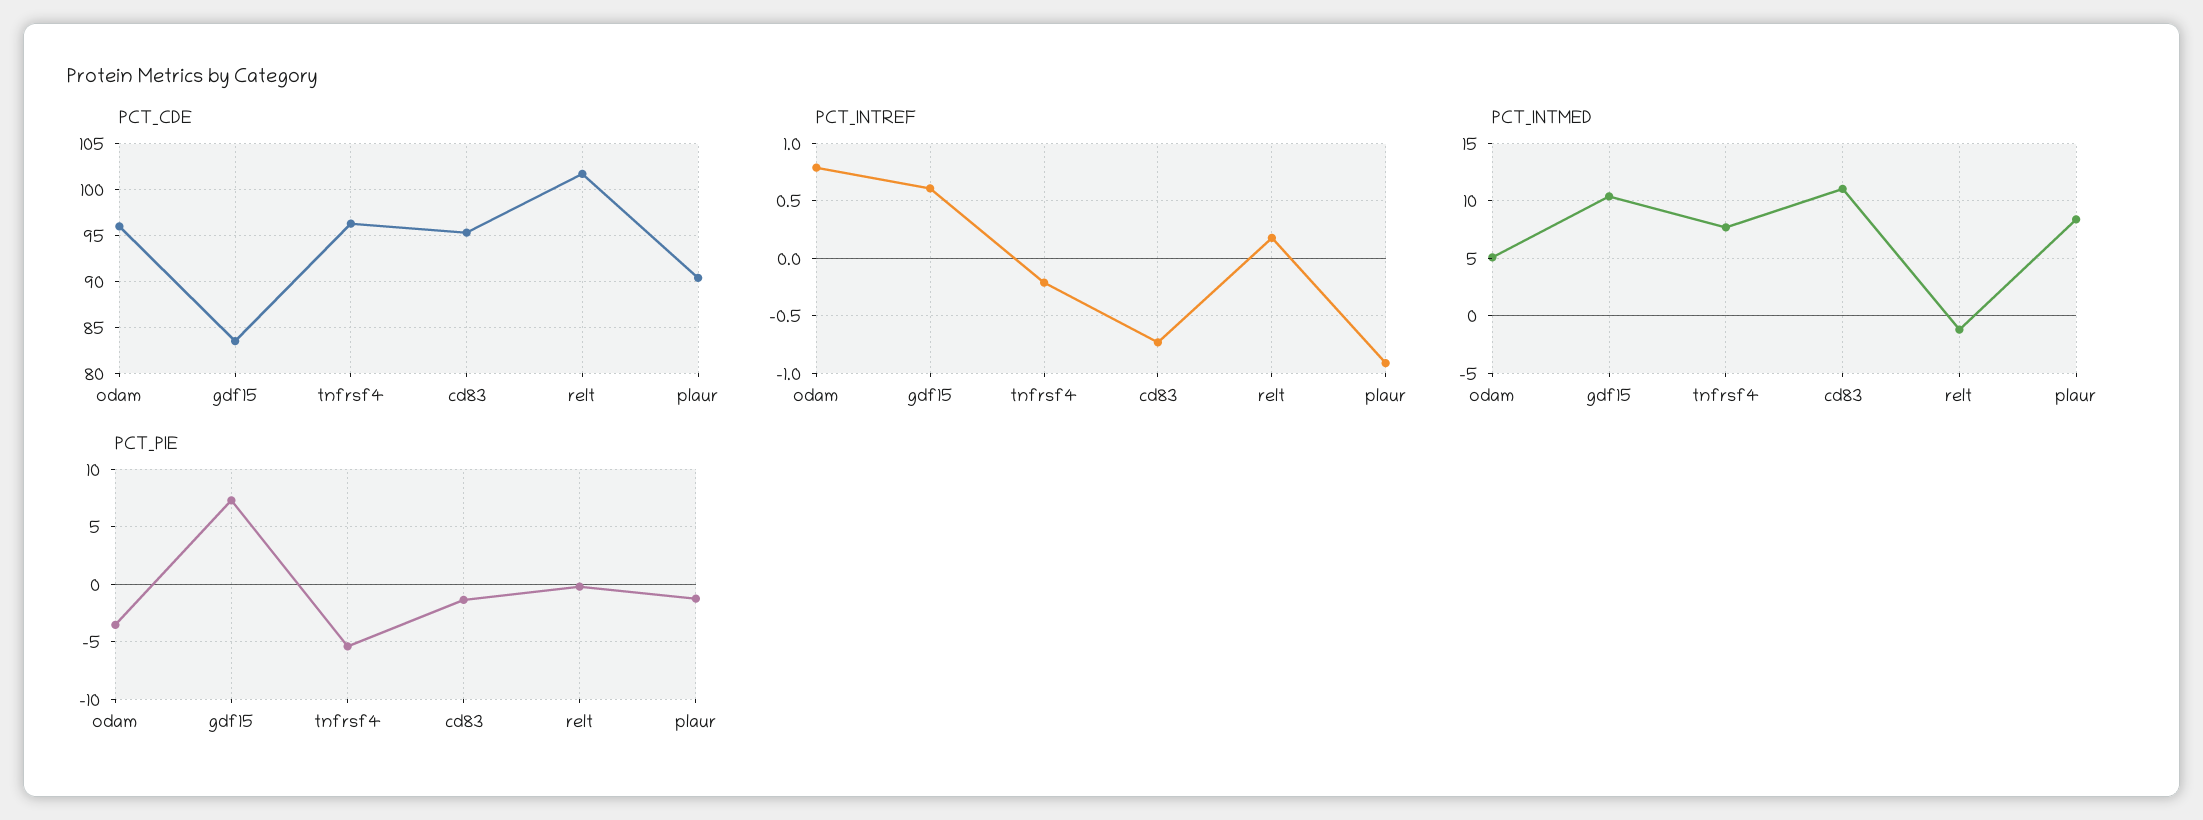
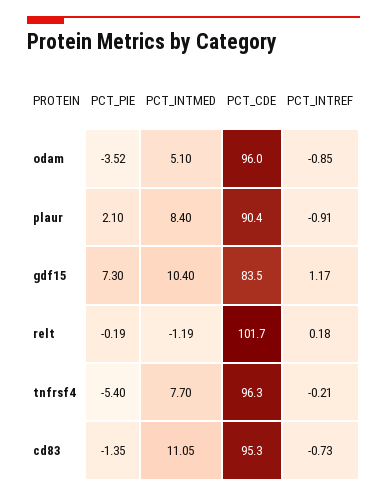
  {
    "PCT_CDE": {
      "odam": 96,
      "gdf15": 83.5,
      "tnfrsf4": 96.3,
      "cd83": 95.3,
      "relt": 101.7,
      "plaur": 90.4
    },
    "PCT_INTREF": {
-     "odam": 0.8,
+     "odam": -0.85,
-     "gdf15": 0.6,
+     "gdf15": 1.17,
      "tnfrsf4": -0.21,
      "cd83": -0.73,
      "relt": 0.18,
      "plaur": -0.91
    },
    "PCT_INTMED": {
      "odam": 5.1,
      "gdf15": 10.4,
      "tnfrsf4": 7.7,
      "cd83": 11.05,
      "relt": -1.19,
      "plaur": 8.4
    },
    "PCT_PIE": {
      "odam": -3.52,
      "gdf15": 7.3,
      "tnfrsf4": -5.4,
      "cd83": -1.35,
      "relt": -0.19,
-     "plaur": -1
+     "plaur": 2.1
    }
  }

